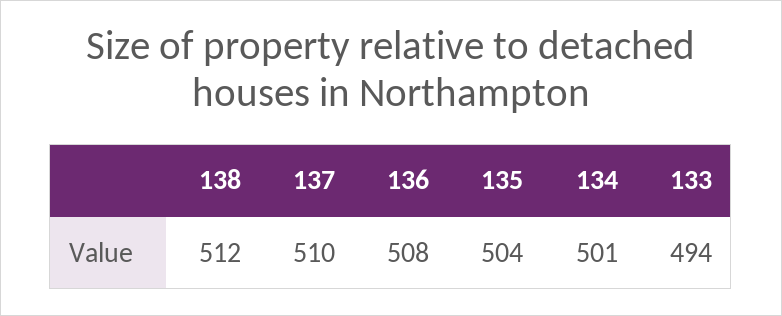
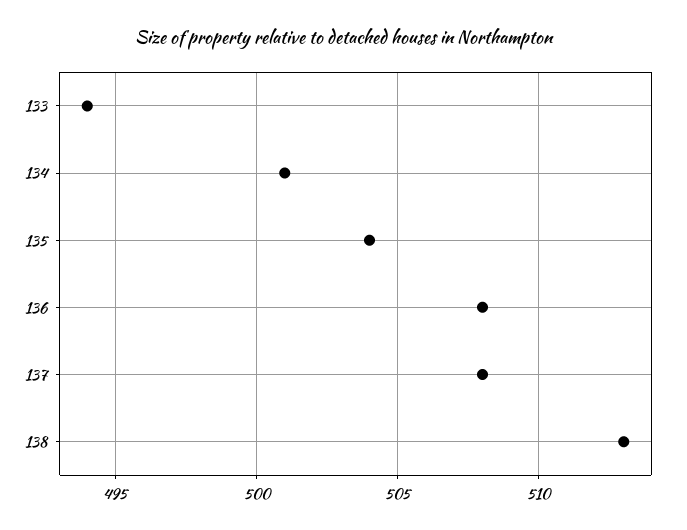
  {
-   "138": 512,
+   "138": 513,
-   "137": 510,
+   "137": 508,
    "136": 508,
    "135": 504,
    "134": 501,
    "133": 494
  }

